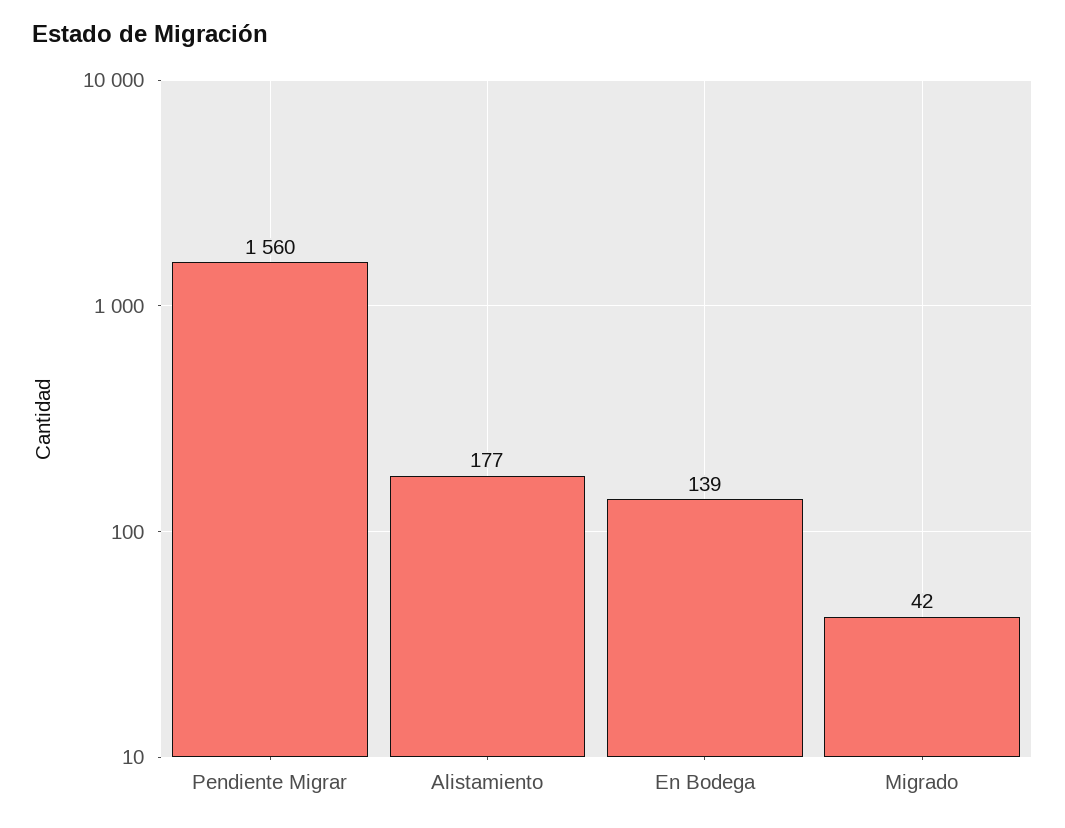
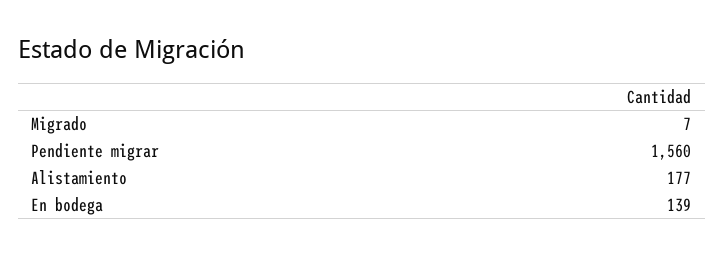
  {
    "Pendiente Migrar": 1560,
    "Alistamiento": 177,
    "En Bodega": 139,
-   "Migrado": 42
+   "Migrado": 7
  }

